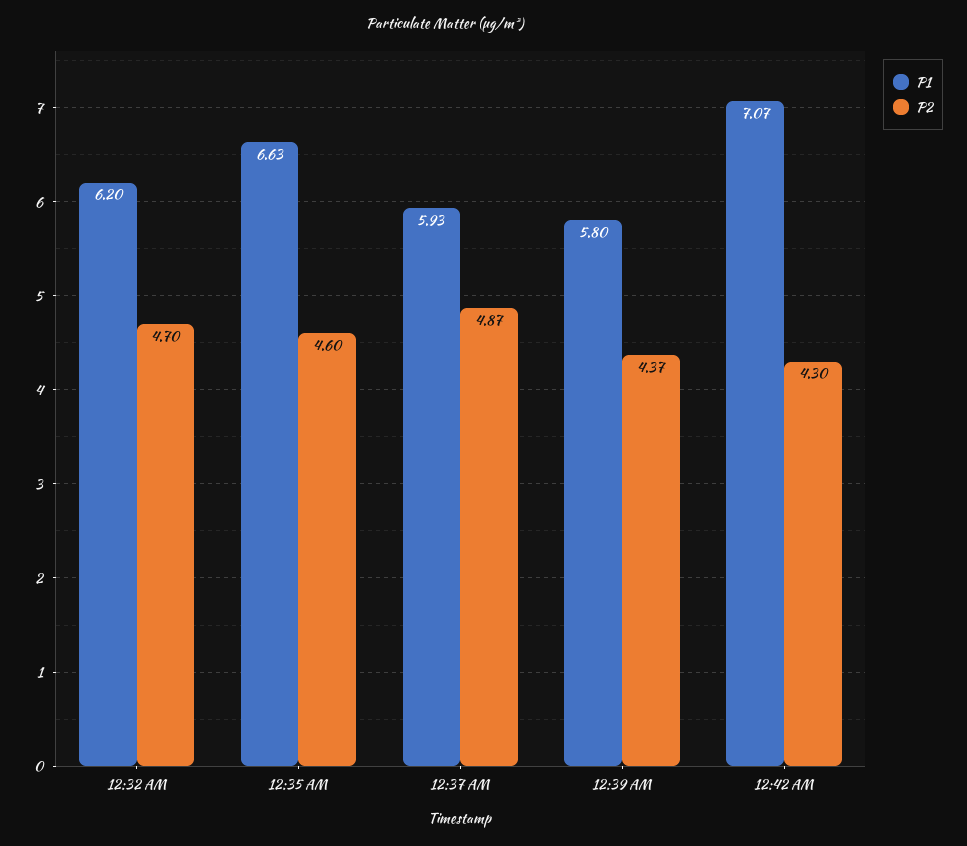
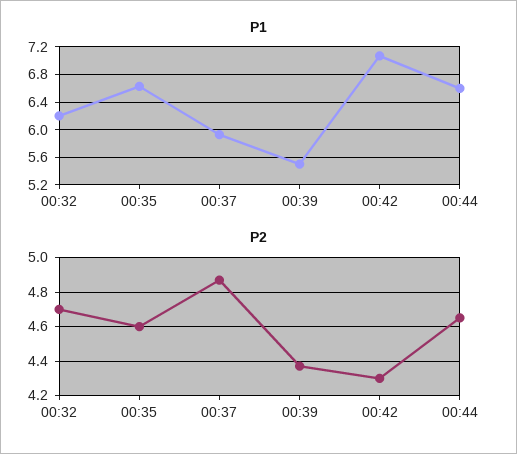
  {
    "P1": {
      "12:32 AM": 6.2,
      "12:35 AM": 6.63,
      "12:37 AM": 5.93,
-     "12:39 AM": 5.8,
+     "12:39 AM": 5.5,
-     "12:42 AM": 7.07
+     "12:42 AM": 7.07,
+     "00:44": 6.6
    },
    "P2": {
      "12:32 AM": 4.7,
      "12:35 AM": 4.6,
      "12:37 AM": 4.87,
      "12:39 AM": 4.37,
-     "12:42 AM": 4.3
+     "12:42 AM": 4.3,
+     "00:44": 4.65
    }
  }

